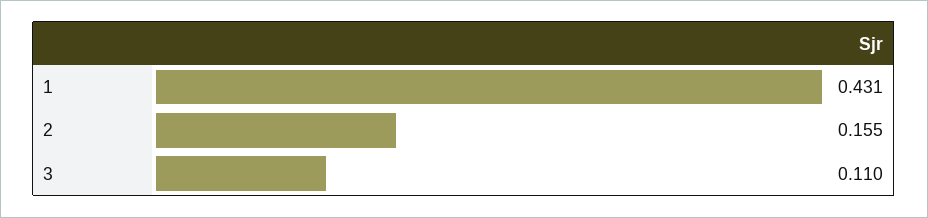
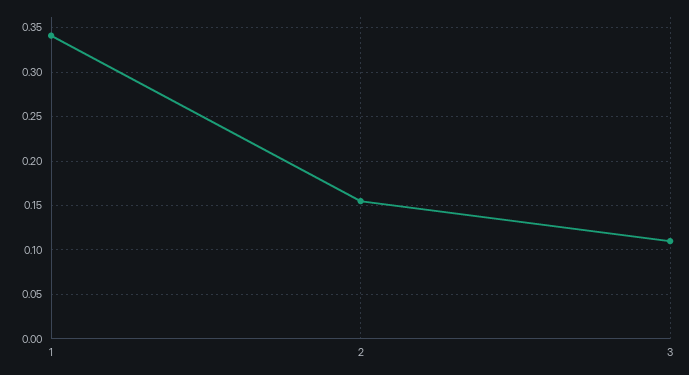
  {
-   "1": 0.431,
+   "1": 0.34,
    "2": 0.155,
    "3": 0.11
  }

